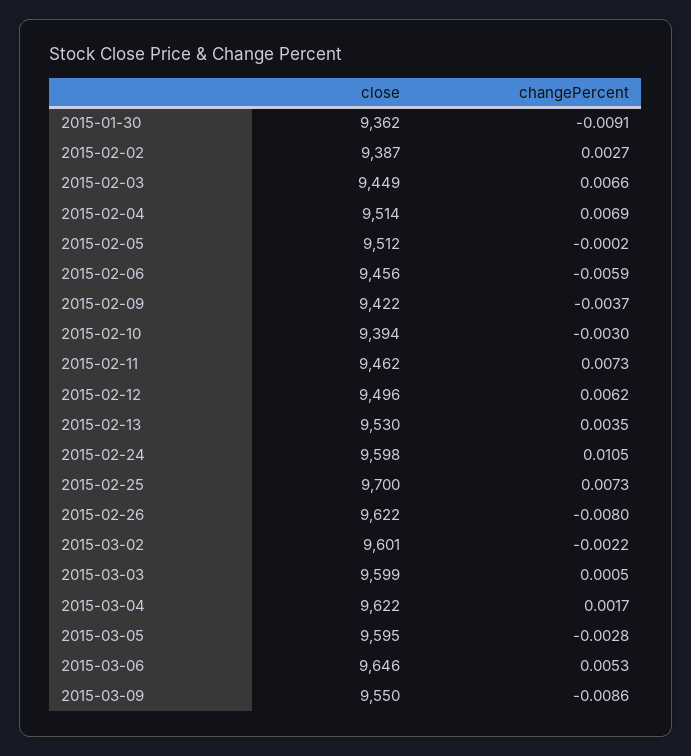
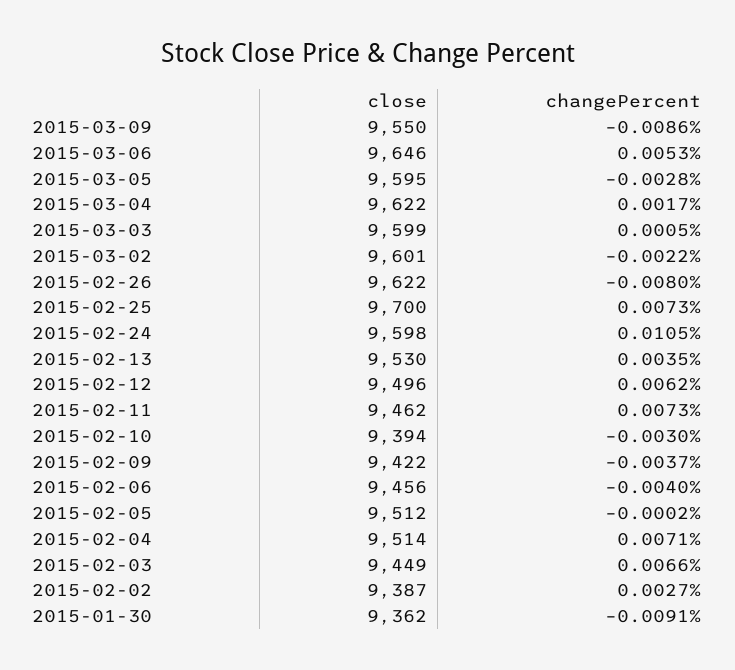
  {
    "close": {
      "2015-01-30": 9362,
      "2015-02-02": 9387,
      "2015-02-03": 9449,
      "2015-02-04": 9514,
      "2015-02-05": 9512,
      "2015-02-06": 9456,
      "2015-02-09": 9422,
      "2015-02-10": 9394,
      "2015-02-11": 9462,
      "2015-02-12": 9496,
      "2015-02-13": 9530,
      "2015-02-24": 9598,
      "2015-02-25": 9700,
      "2015-02-26": 9622,
      "2015-03-02": 9601,
      "2015-03-03": 9599,
      "2015-03-04": 9622,
      "2015-03-05": 9595,
      "2015-03-06": 9646,
      "2015-03-09": 9550
    },
    "changePercent": {
      "2015-01-30": -0.0091,
      "2015-02-02": 0.0027,
      "2015-02-03": 0.0066,
-     "2015-02-04": 0.0069,
+     "2015-02-04": 0.0071,
      "2015-02-05": -0.0002,
-     "2015-02-06": -0.0059,
+     "2015-02-06": -0.004,
      "2015-02-09": -0.0037,
      "2015-02-10": -0.003,
      "2015-02-11": 0.0073,
      "2015-02-12": 0.0062,
      "2015-02-13": 0.0035,
      "2015-02-24": 0.0105,
      "2015-02-25": 0.0073,
      "2015-02-26": -0.008,
      "2015-03-02": -0.0022,
      "2015-03-03": 0.0005,
      "2015-03-04": 0.0017,
      "2015-03-05": -0.0028,
      "2015-03-06": 0.0053,
      "2015-03-09": -0.0086
    }
  }

